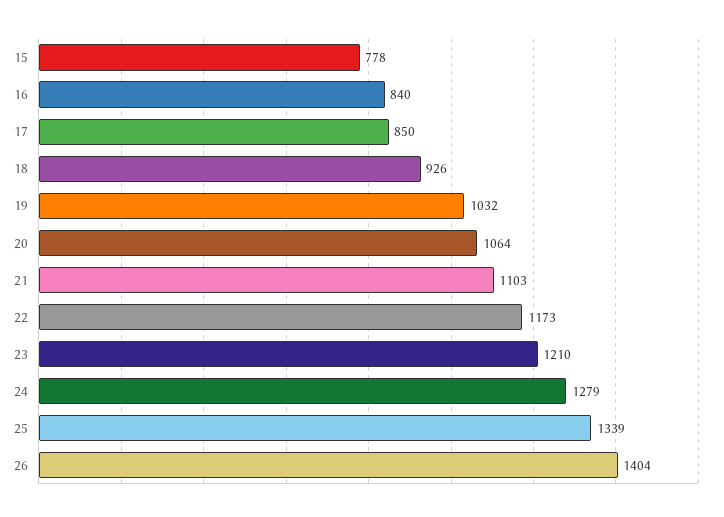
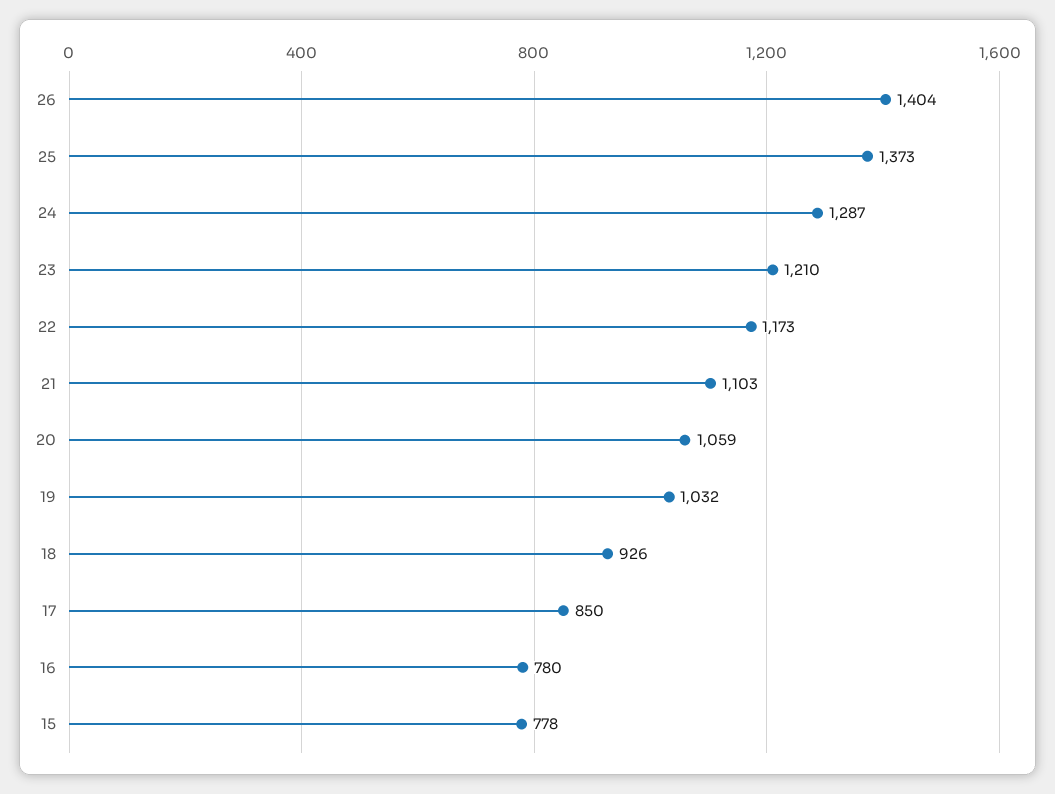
  {
    "15": 778,
-   "16": 840,
+   "16": 780,
    "17": 850,
    "18": 926,
    "19": 1032,
-   "20": 1064,
+   "20": 1059,
    "21": 1103,
    "22": 1173,
    "23": 1210,
-   "24": 1279,
+   "24": 1287,
-   "25": 1339,
+   "25": 1373,
    "26": 1404
  }

